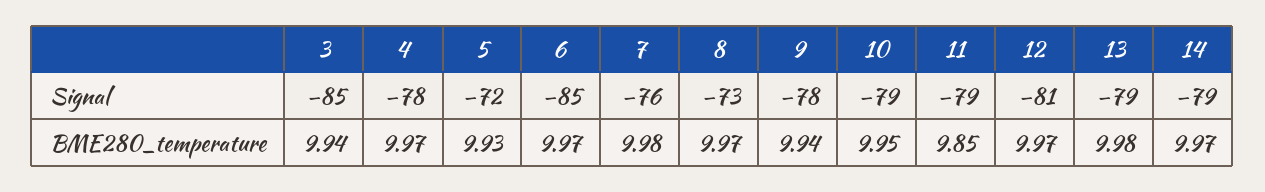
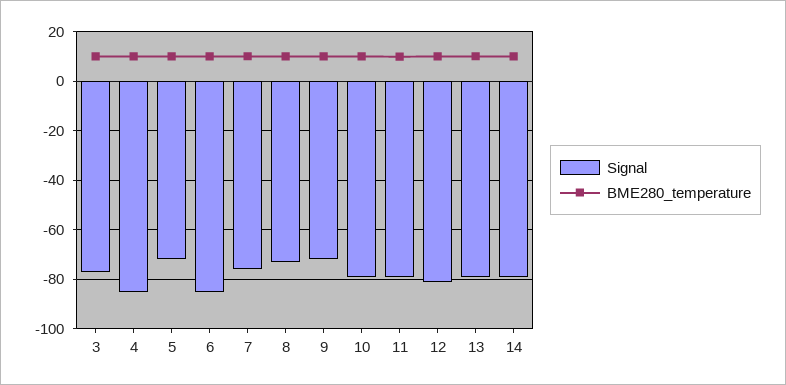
  {
    "Signal": {
-     "3": -85,
+     "3": -77.5,
-     "4": -78,
+     "4": -85,
      "5": -72,
      "6": -85,
      "7": -76,
      "8": -73,
-     "9": -78,
+     "9": -72.5,
      "10": -79,
      "11": -79,
      "12": -81,
      "13": -79,
      "14": -79
    },
    "BME280_temperature": {
      "3": 9.94,
      "4": 9.97,
      "5": 9.93,
      "6": 9.97,
      "7": 9.98,
      "8": 9.97,
      "9": 9.94,
      "10": 9.95,
      "11": 9.85,
      "12": 9.97,
      "13": 9.98,
      "14": 9.97
    }
  }

